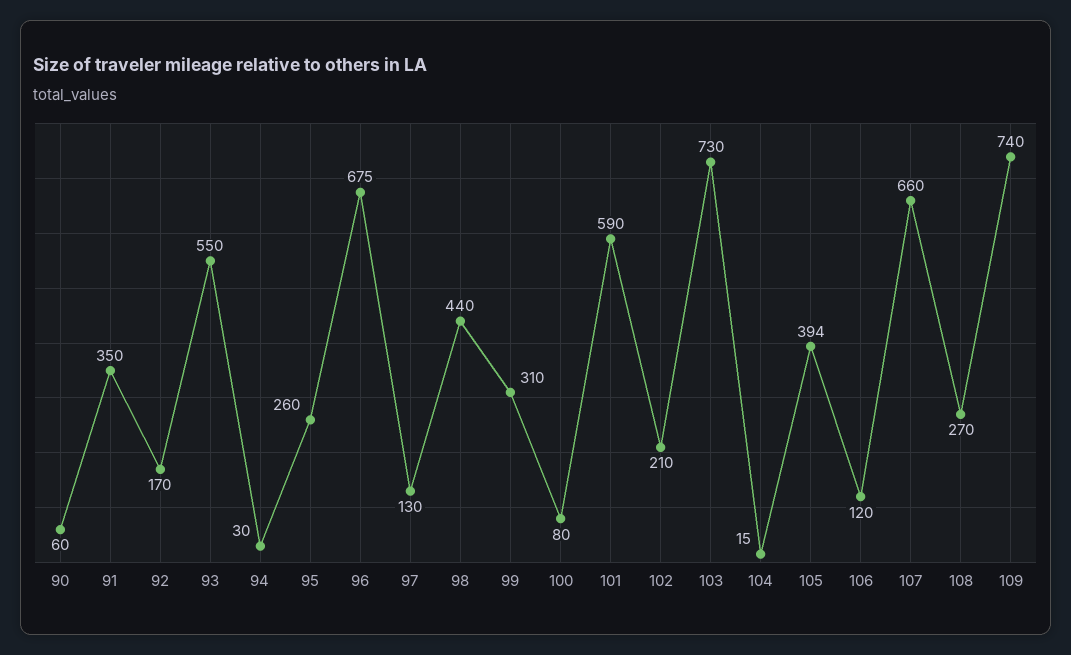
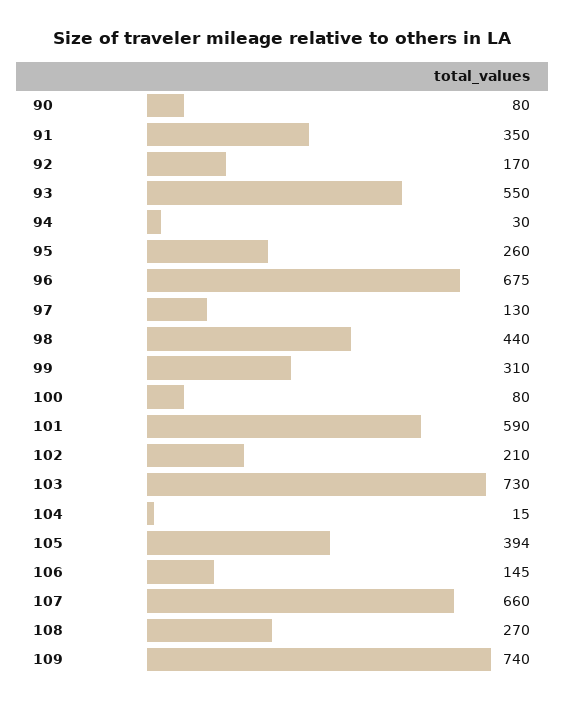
  {
-   "90": 60,
+   "90": 80,
    "91": 350,
    "92": 170,
    "93": 550,
    "94": 30,
    "95": 260,
    "96": 675,
    "97": 130,
    "98": 440,
    "99": 310,
    "100": 80,
    "101": 590,
    "102": 210,
    "103": 730,
    "104": 15,
    "105": 394,
-   "106": 120,
+   "106": 145,
    "107": 660,
    "108": 270,
    "109": 740
  }

